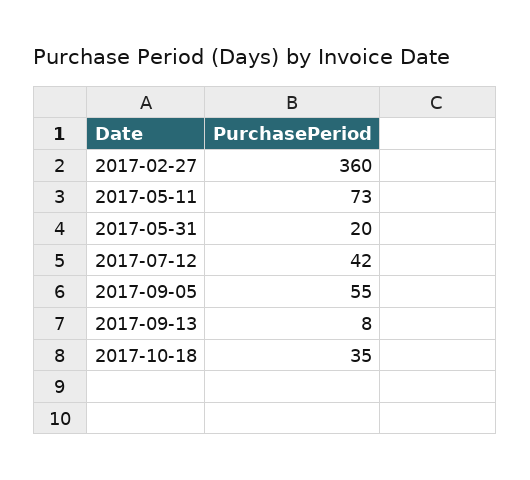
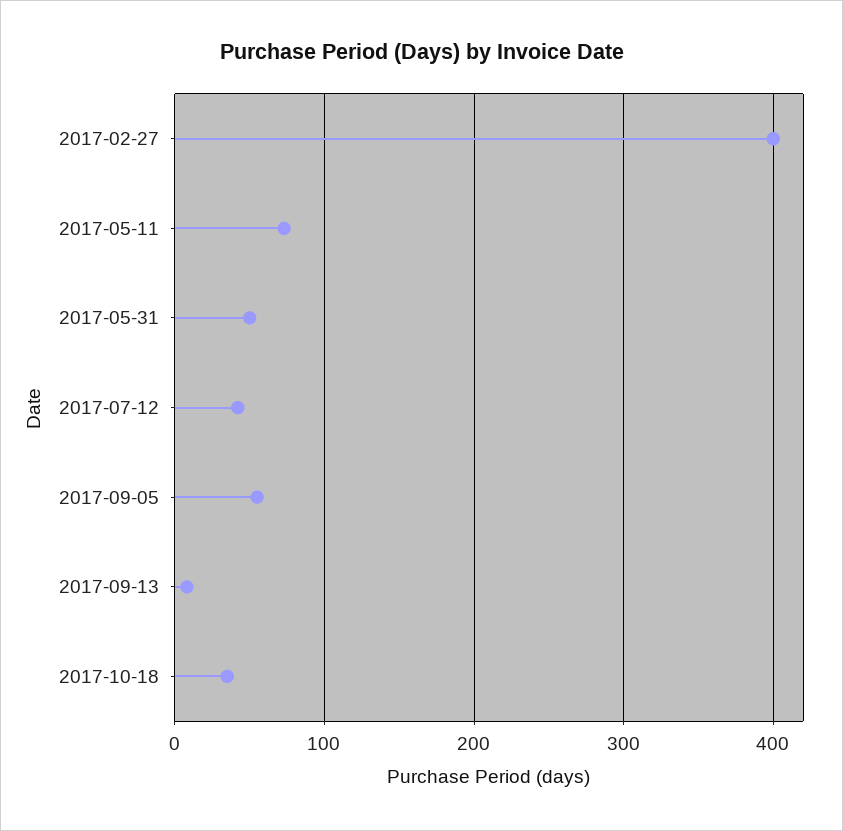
  {
-   "2017-02-27": 360,
+   "2017-02-27": 400,
    "2017-05-11": 73,
-   "2017-05-31": 20,
+   "2017-05-31": 50,
    "2017-07-12": 42,
    "2017-09-05": 55,
    "2017-09-13": 8,
    "2017-10-18": 35
  }

